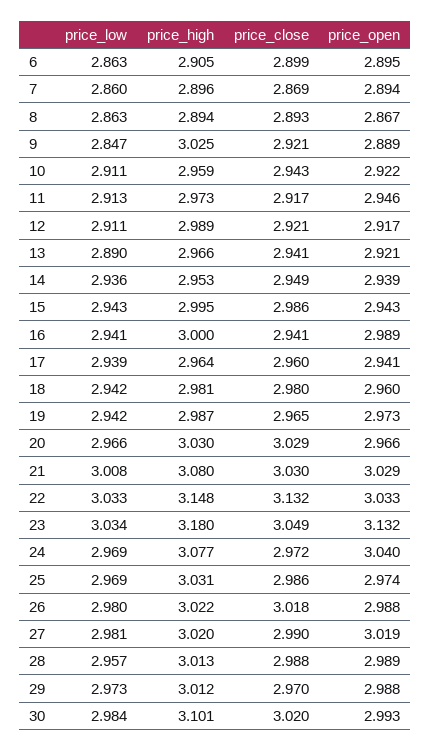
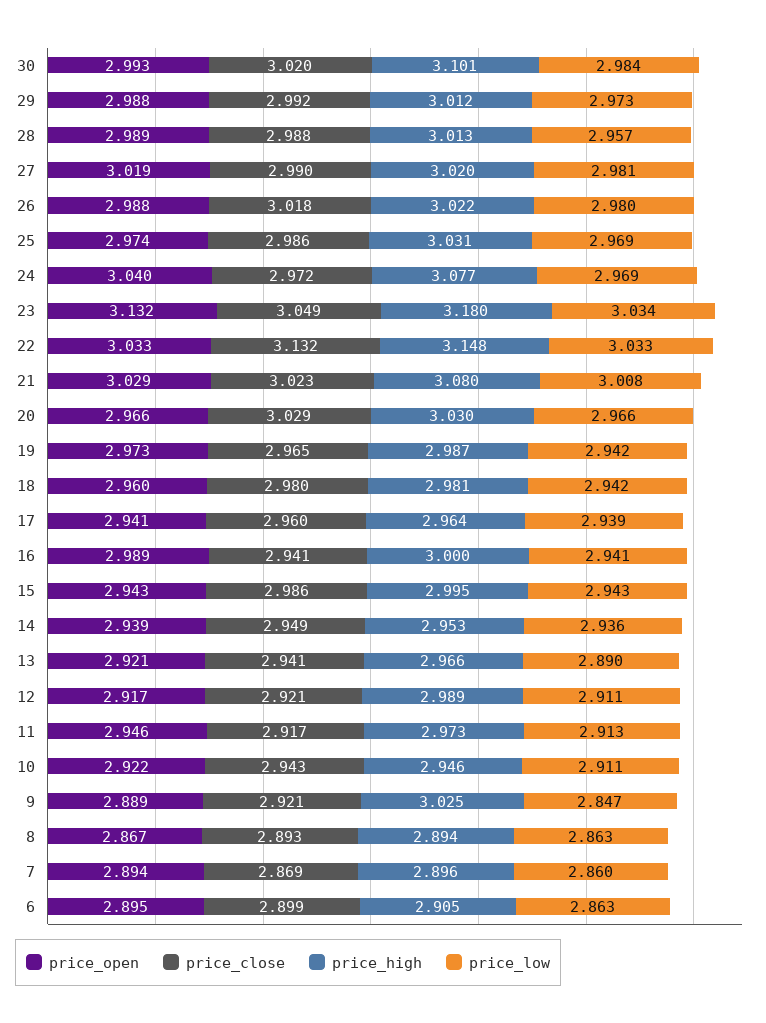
  {
    "price_low": {
      "6": 2.863,
      "7": 2.86,
      "8": 2.863,
      "9": 2.847,
      "10": 2.911,
      "11": 2.913,
      "12": 2.911,
      "13": 2.89,
      "14": 2.936,
      "15": 2.943,
      "16": 2.941,
      "17": 2.939,
      "18": 2.942,
      "19": 2.942,
      "20": 2.966,
      "21": 3.008,
      "22": 3.033,
      "23": 3.034,
      "24": 2.969,
      "25": 2.969,
      "26": 2.98,
      "27": 2.981,
      "28": 2.957,
      "29": 2.973,
      "30": 2.984
    },
    "price_high": {
      "6": 2.905,
      "7": 2.896,
      "8": 2.894,
      "9": 3.025,
-     "10": 2.959,
+     "10": 2.946,
      "11": 2.973,
      "12": 2.989,
      "13": 2.966,
      "14": 2.953,
      "15": 2.995,
      "16": 3,
      "17": 2.964,
      "18": 2.981,
      "19": 2.987,
      "20": 3.03,
      "21": 3.08,
      "22": 3.148,
      "23": 3.18,
      "24": 3.077,
      "25": 3.031,
      "26": 3.022,
      "27": 3.02,
      "28": 3.013,
      "29": 3.012,
      "30": 3.101
    },
    "price_close": {
      "6": 2.899,
      "7": 2.869,
      "8": 2.893,
      "9": 2.921,
      "10": 2.943,
      "11": 2.917,
      "12": 2.921,
      "13": 2.941,
      "14": 2.949,
      "15": 2.986,
      "16": 2.941,
      "17": 2.96,
      "18": 2.98,
      "19": 2.965,
      "20": 3.029,
-     "21": 3.03,
+     "21": 3.023,
      "22": 3.132,
      "23": 3.049,
      "24": 2.972,
      "25": 2.986,
      "26": 3.018,
      "27": 2.99,
      "28": 2.988,
-     "29": 2.97,
+     "29": 2.992,
      "30": 3.02
    },
    "price_open": {
      "6": 2.895,
      "7": 2.894,
      "8": 2.867,
      "9": 2.889,
      "10": 2.922,
      "11": 2.946,
      "12": 2.917,
      "13": 2.921,
      "14": 2.939,
      "15": 2.943,
      "16": 2.989,
      "17": 2.941,
      "18": 2.96,
      "19": 2.973,
      "20": 2.966,
      "21": 3.029,
      "22": 3.033,
      "23": 3.132,
      "24": 3.04,
      "25": 2.974,
      "26": 2.988,
      "27": 3.019,
      "28": 2.989,
      "29": 2.988,
      "30": 2.993
    }
  }

